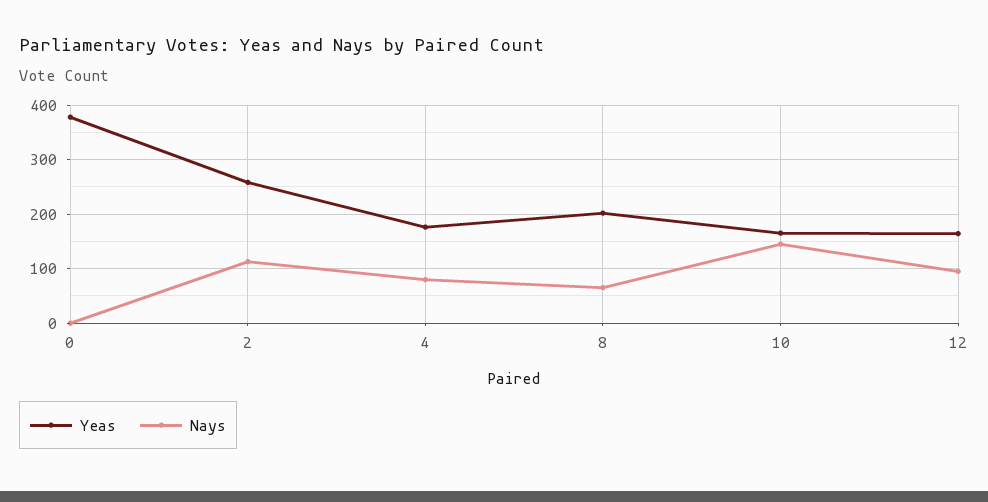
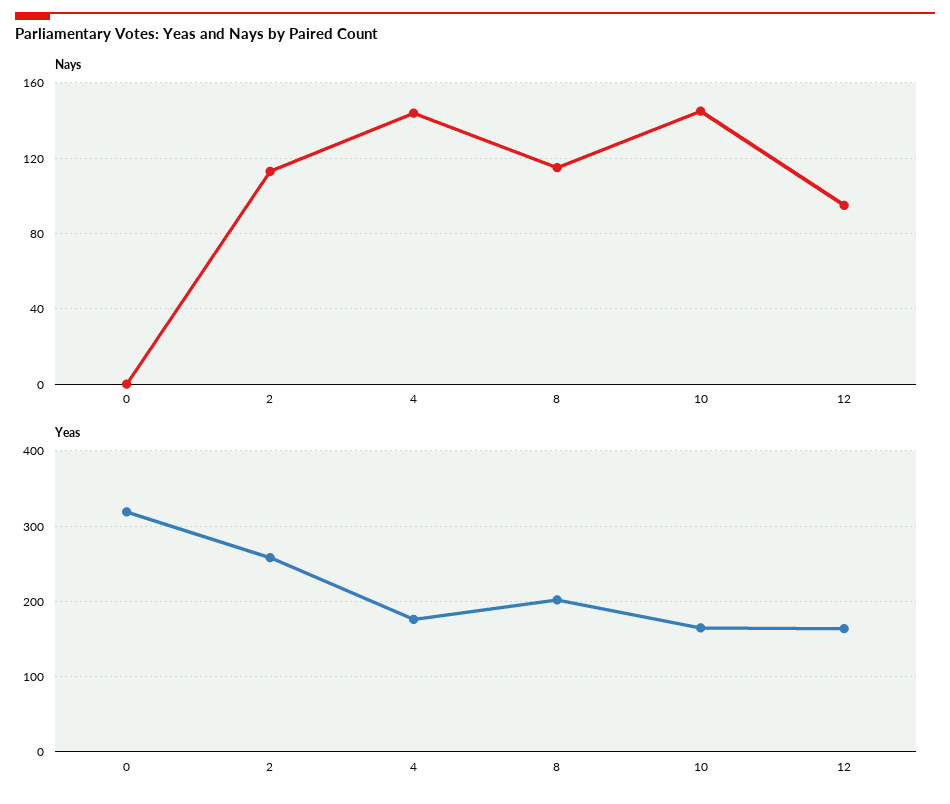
  {
    "Yeas": {
-     "0": 380,
+     "0": 320,
      "2": 260,
      "4": 180,
      "8": 200,
      "10": 170,
      "12": 160
    },
    "Nays": {
      "0": 0,
      "2": 115,
-     "4": 80,
+     "4": 145,
-     "8": 60,
+     "8": 115,
      "10": 145,
      "12": 95
    }
  }

